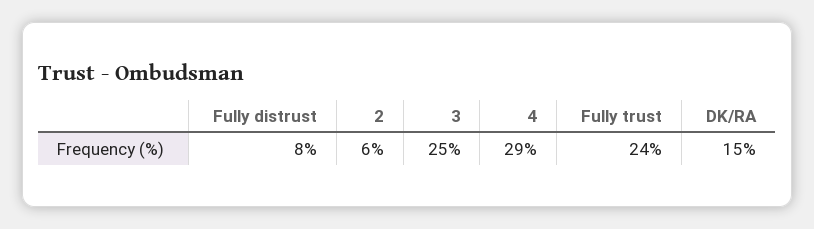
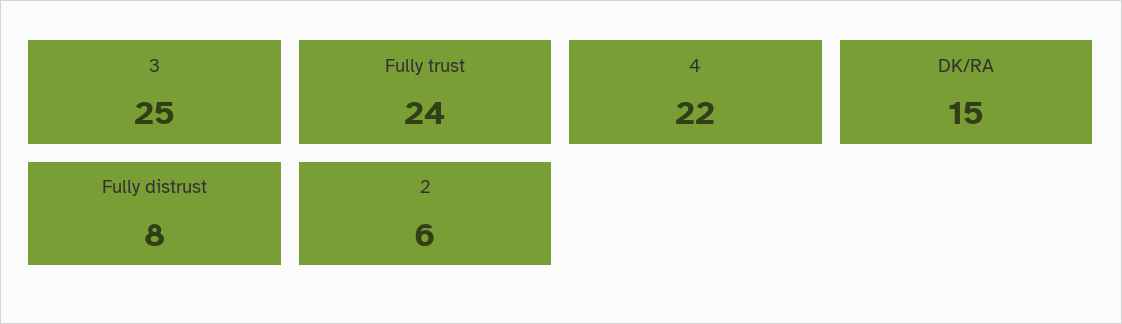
  {
    "Fully distrust": 8,
    "2": 6,
    "3": 25,
-   "4": 29,
+   "4": 22,
    "Fully trust": 24,
    "DK/RA": 15
  }

